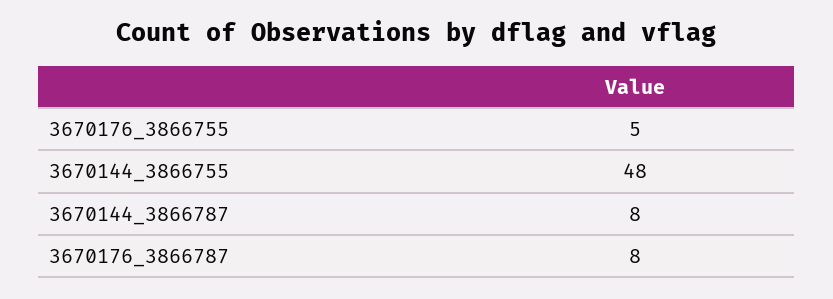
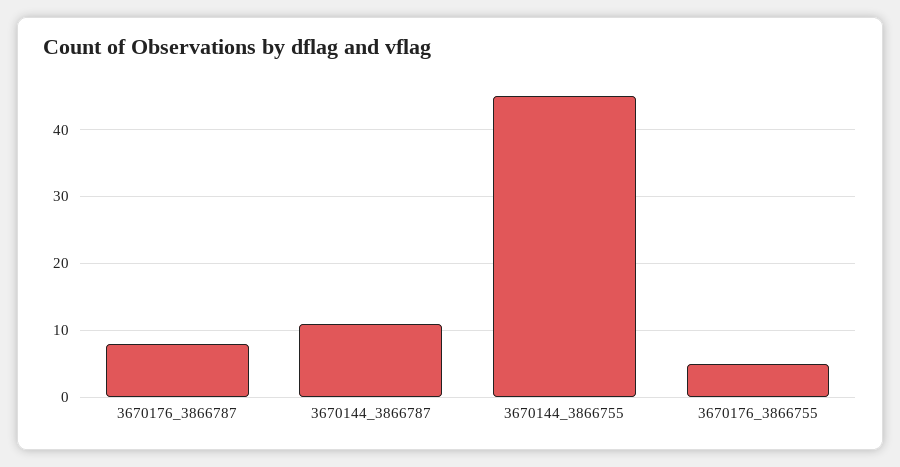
  {
    "3670176_3866755": 5,
-   "3670144_3866755": 48,
+   "3670144_3866755": 45,
-   "3670144_3866787": 8,
+   "3670144_3866787": 11,
    "3670176_3866787": 8
  }

